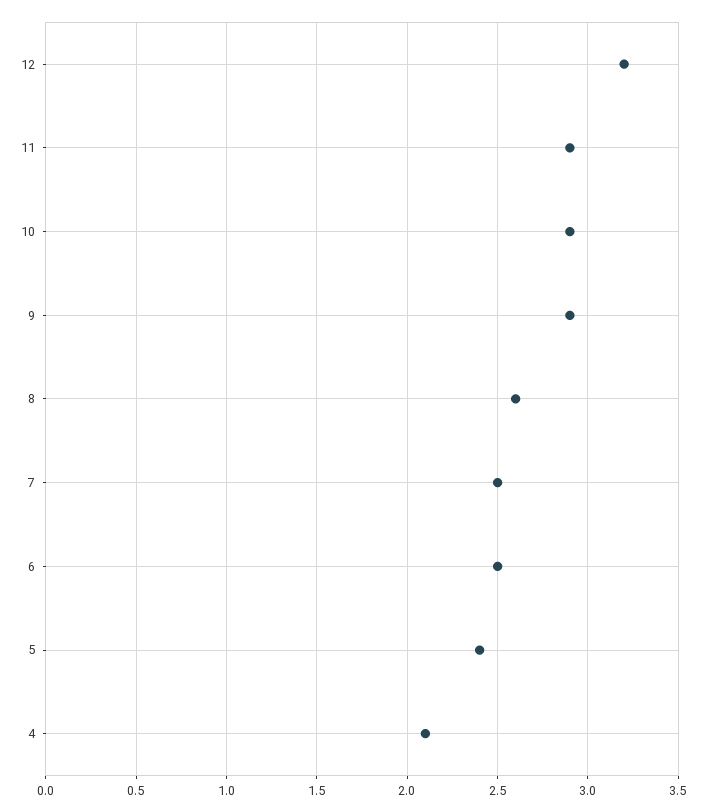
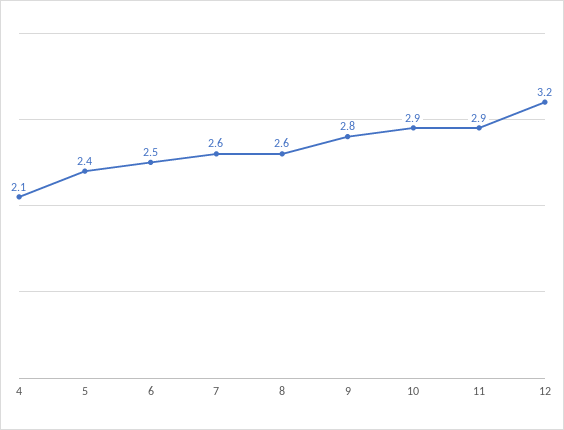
  {
    "12": 3.2,
    "11": 2.9,
    "10": 2.9,
-   "9": 2.9,
+   "9": 2.8,
    "8": 2.6,
-   "7": 2.5,
+   "7": 2.6,
    "6": 2.5,
    "5": 2.4,
    "4": 2.1
  }

